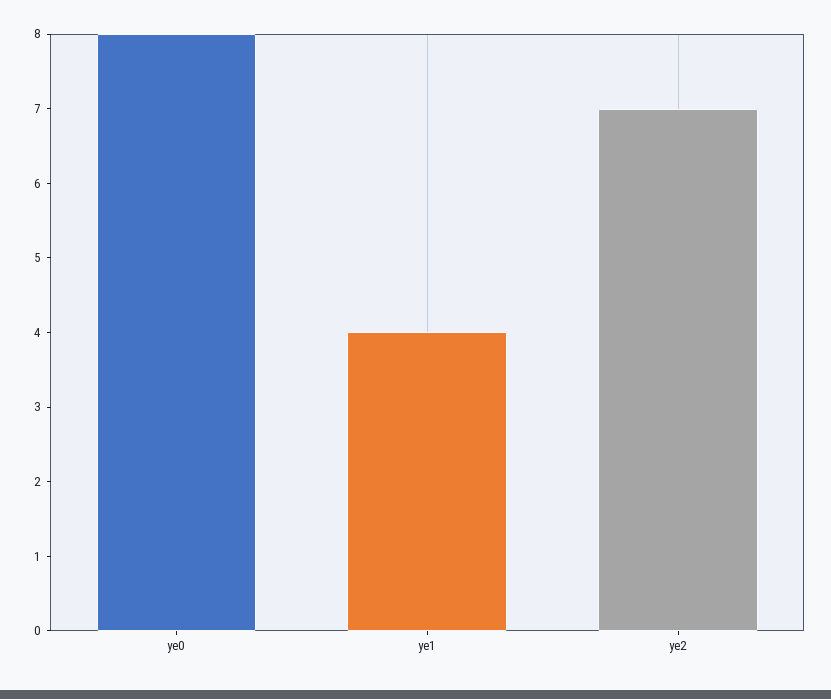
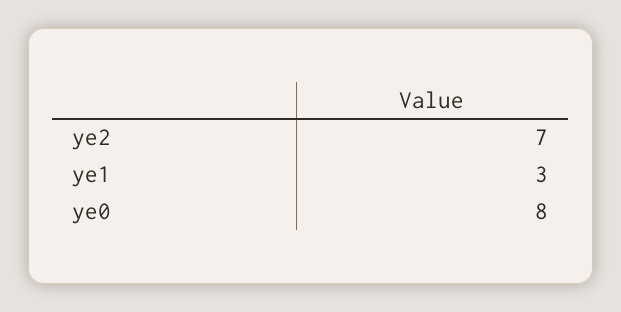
  {
    "ye0": 8,
-   "ye1": 4,
+   "ye1": 3,
    "ye2": 7
  }

